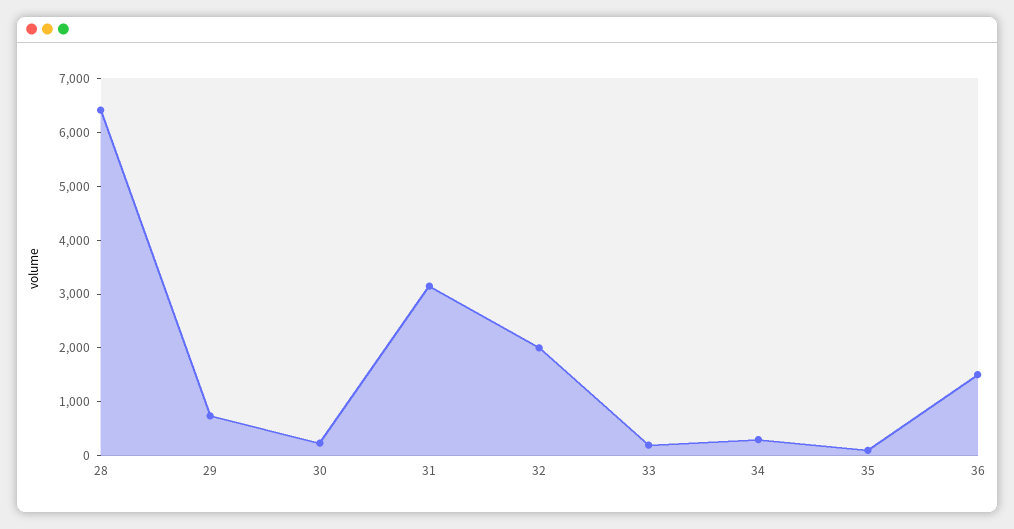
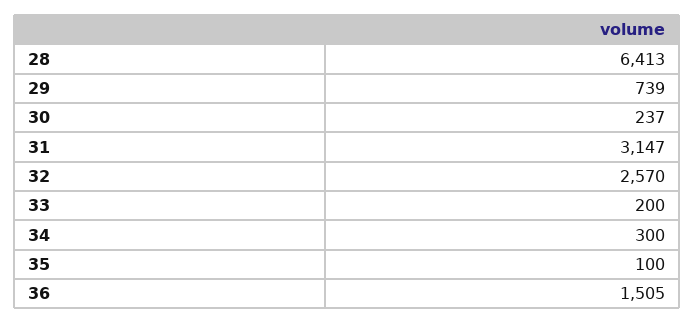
  {
    "28": 6413,
    "29": 739,
    "30": 237,
    "31": 3147,
-   "32": 2000,
+   "32": 2570,
    "33": 200,
    "34": 300,
    "35": 100,
    "36": 1505
  }

